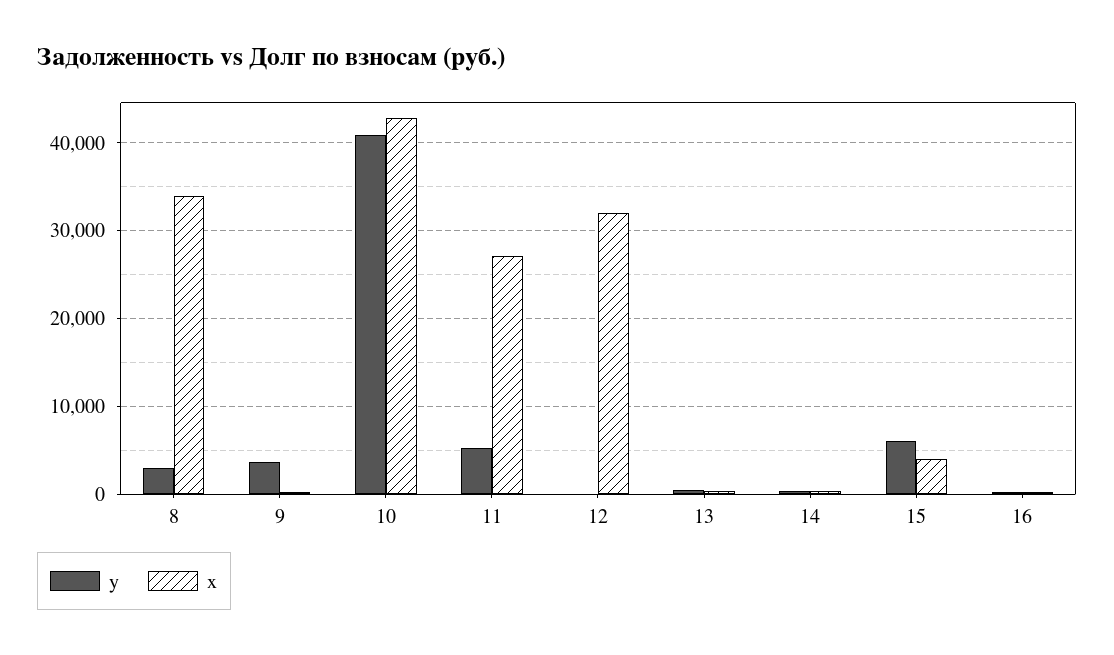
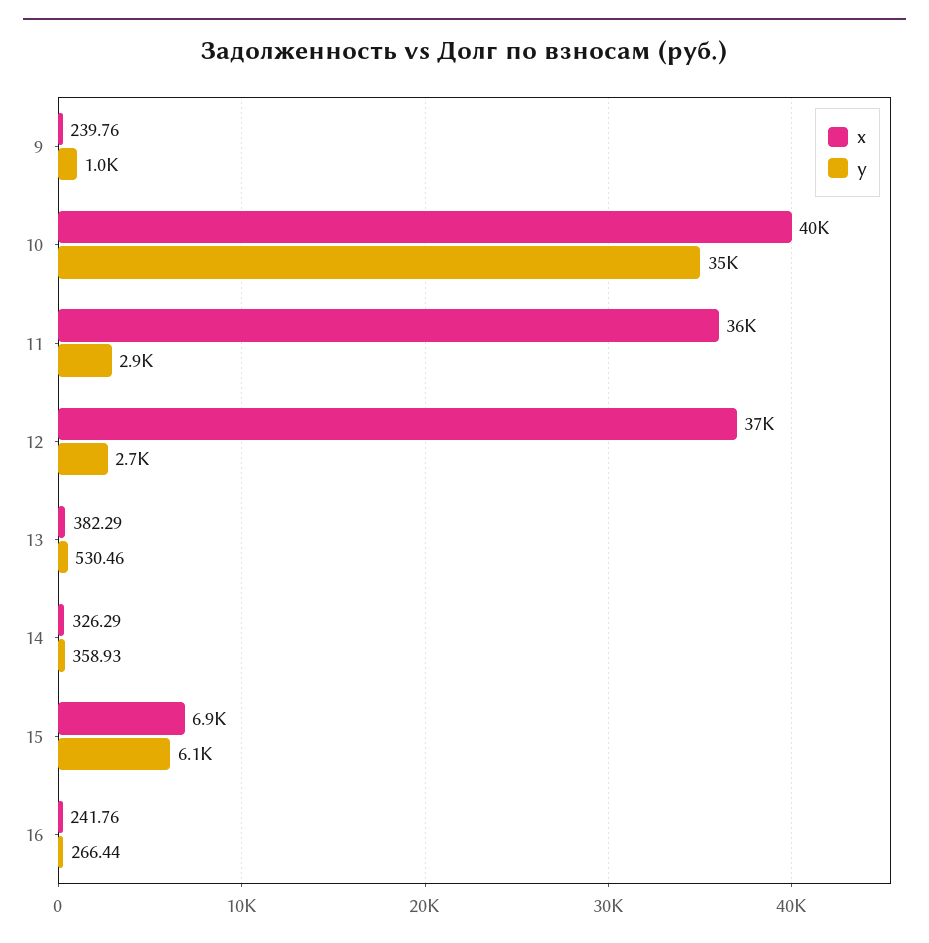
  {
    "y": {
-     "8": 3000,
-     "9": 4000,
+     "9": 1000,
-     "10": 41000,
+     "10": 35000,
-     "11": 5000,
+     "11": 2900,
-     "12": 0,
+     "12": 2700,
      "13": 530.46,
      "14": 358.93,
      "15": 6100,
      "16": 266.44
    },
    "x": {
-     "8": 34000,
      "9": 239.76,
-     "10": 43000,
+     "10": 40000,
-     "11": 27000,
+     "11": 36000,
-     "12": 32000,
+     "12": 37000,
      "13": 382.29,
      "14": 326.29,
-     "15": 4000,
+     "15": 6900,
      "16": 241.76
    }
  }

